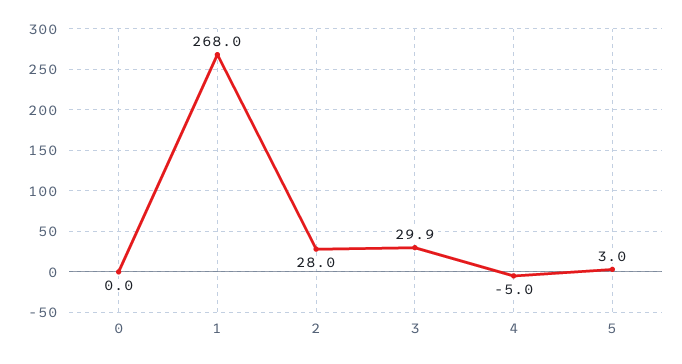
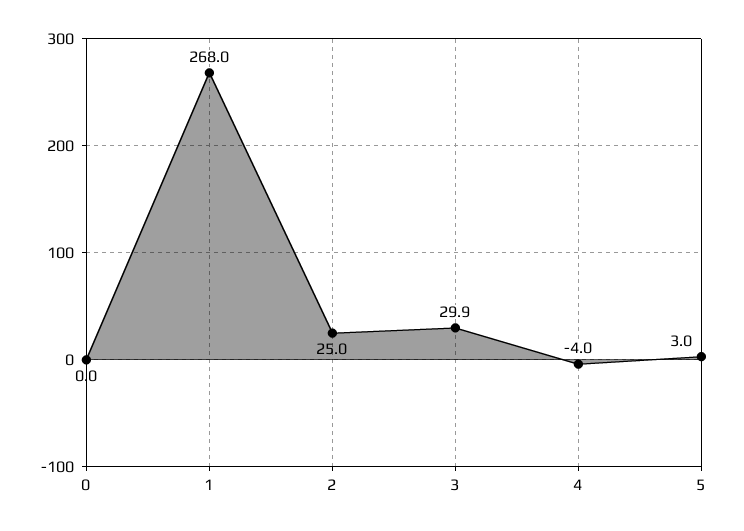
  {
    "0": 0,
    "1": 268,
-   "2": 28,
+   "2": 25,
    "3": 29.9,
-   "4": -5,
+   "4": -4,
    "5": 3
  }

